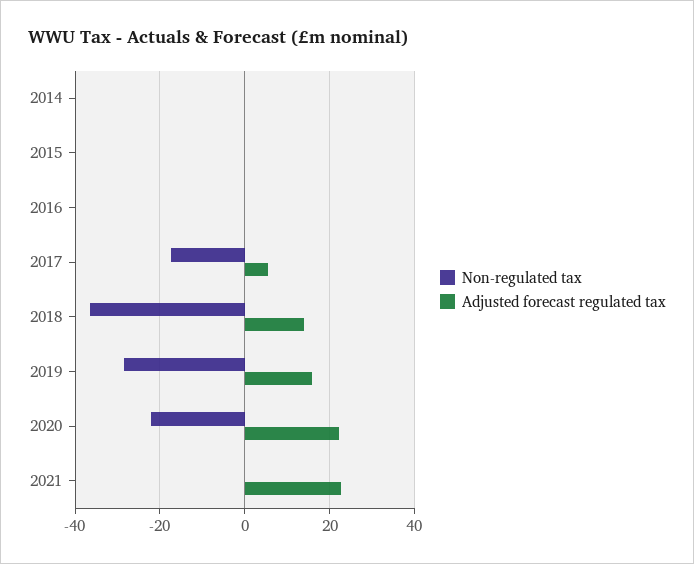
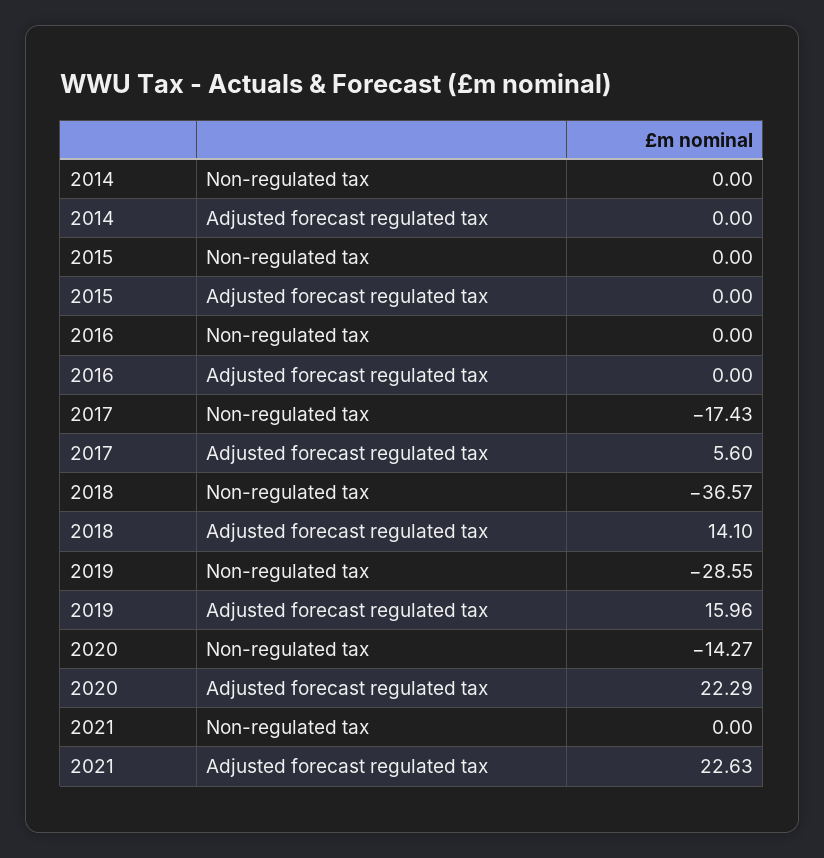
  {
    "Non-regulated tax": {
      "2014": 0,
      "2015": 0,
      "2016": 0,
      "2017": -17.43,
      "2018": -36.57,
      "2019": -28.55,
-     "2020": -22,
+     "2020": -14.27,
      "2021": 0
    },
    "Adjusted forecast regulated tax": {
      "2014": 0,
      "2015": 0,
      "2016": 0,
      "2017": 5.6,
      "2018": 14.1,
      "2019": 15.96,
      "2020": 22.29,
      "2021": 22.63
    }
  }

